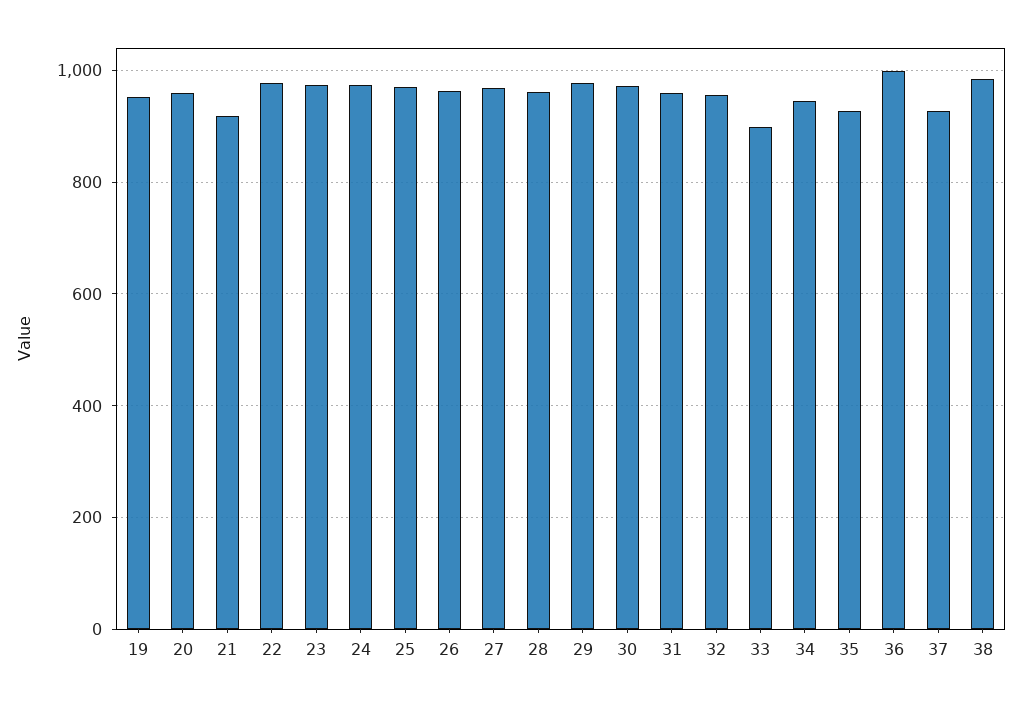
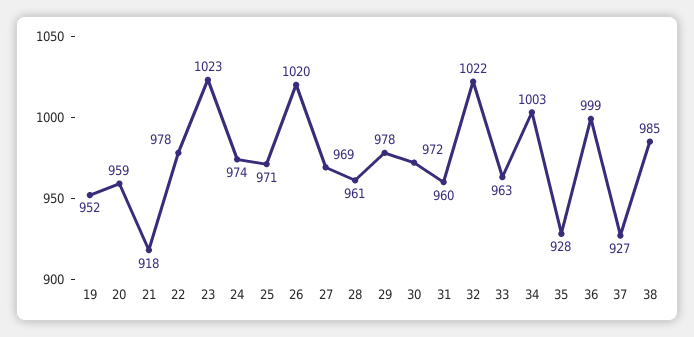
  {
    "19": 952,
    "20": 959,
    "21": 918,
    "22": 978,
-   "23": 980,
+   "23": 1023,
    "24": 974,
    "25": 971,
-   "26": 960,
+   "26": 1020,
    "27": 969,
    "28": 961,
    "29": 978,
    "30": 972,
    "31": 960,
-   "32": 960,
+   "32": 1022,
-   "33": 900,
+   "33": 963,
-   "34": 940,
+   "34": 1003,
    "35": 928,
    "36": 999,
    "37": 927,
    "38": 985
  }

